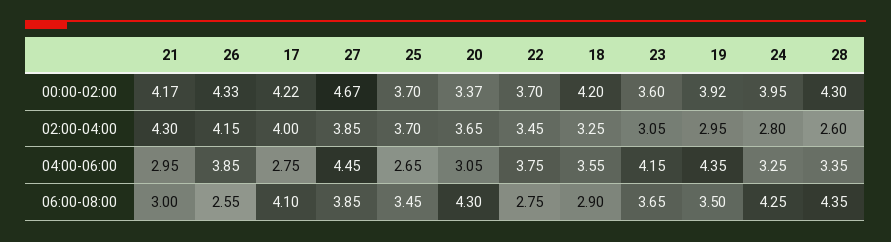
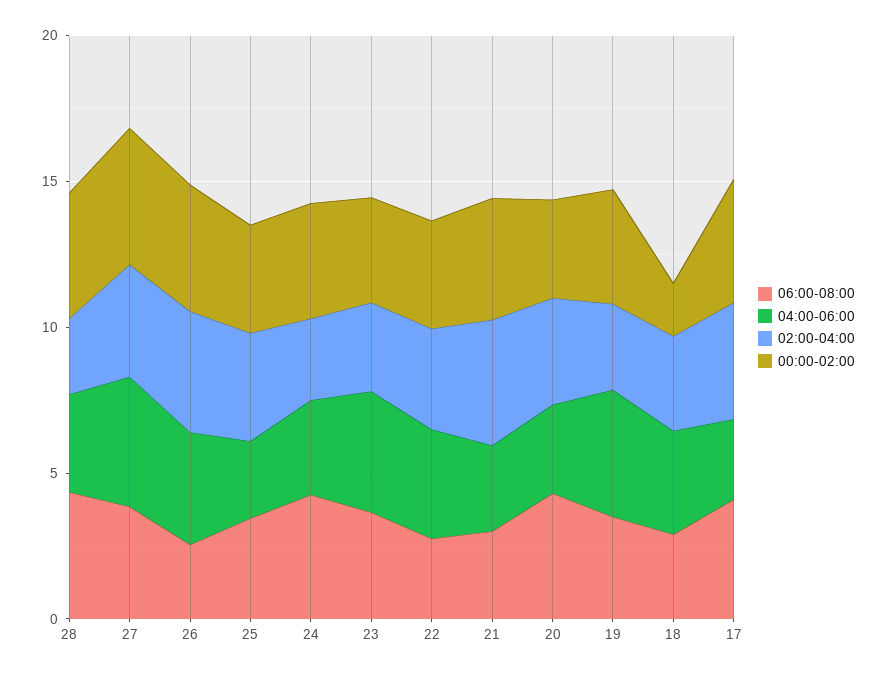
  {
    "00:00-02:00": {
      "21": 4.17,
      "26": 4.33,
      "17": 4.22,
      "27": 4.67,
      "25": 3.7,
      "20": 3.37,
      "22": 3.7,
-     "18": 4.2,
+     "18": 2,
      "23": 3.6,
      "19": 3.92,
      "24": 3.95,
      "28": 4.3
    },
    "02:00-04:00": {
      "21": 4.3,
      "26": 4.15,
      "17": 4,
      "27": 3.85,
      "25": 3.7,
      "20": 3.65,
      "22": 3.45,
      "18": 3.25,
      "23": 3.05,
      "19": 2.95,
      "24": 2.8,
      "28": 2.6
    },
    "04:00-06:00": {
      "21": 2.95,
      "26": 3.85,
      "17": 2.75,
      "27": 4.45,
      "25": 2.65,
      "20": 3.05,
      "22": 3.75,
      "18": 3.55,
      "23": 4.15,
      "19": 4.35,
      "24": 3.25,
      "28": 3.35
    },
    "06:00-08:00": {
      "21": 3,
      "26": 2.55,
      "17": 4.1,
      "27": 3.85,
      "25": 3.45,
      "20": 4.3,
      "22": 2.75,
      "18": 2.9,
      "23": 3.65,
      "19": 3.5,
      "24": 4.25,
      "28": 4.35
    }
  }

